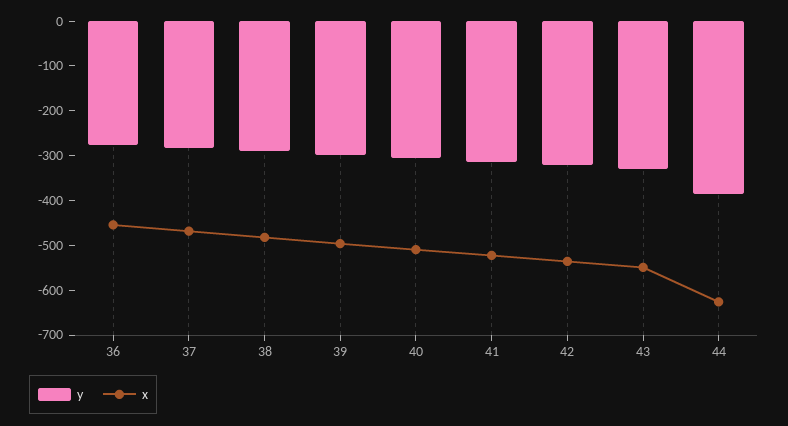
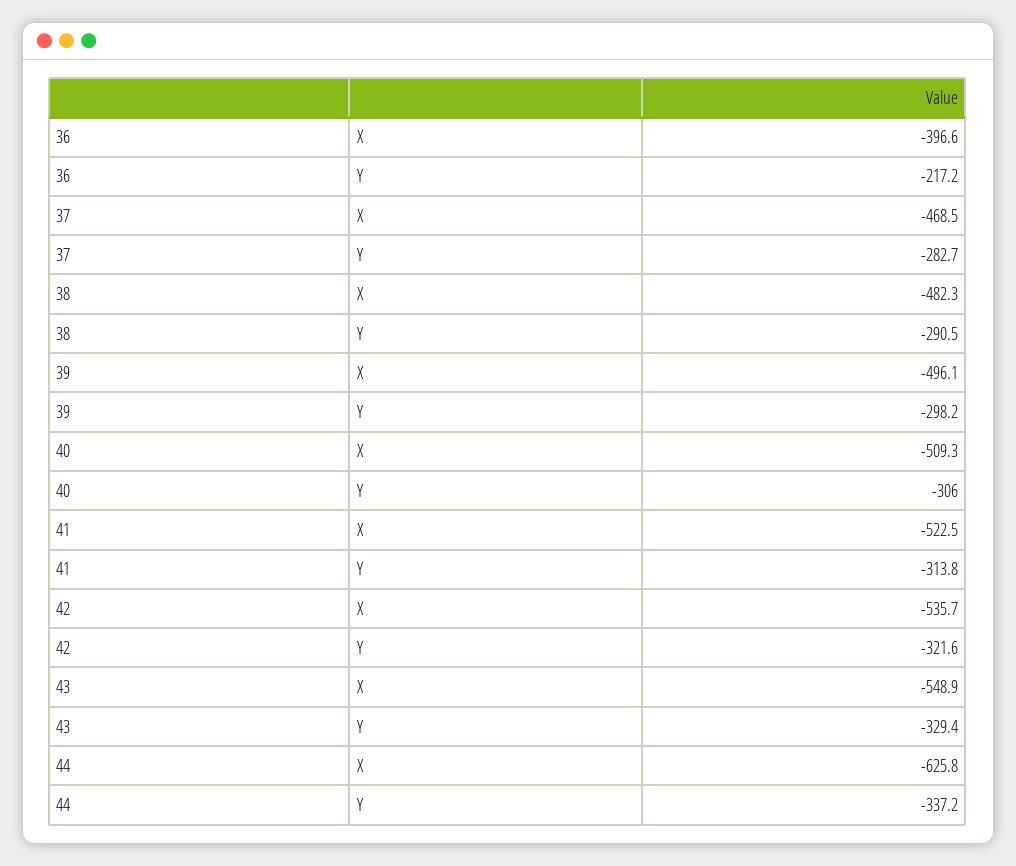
  {
    "y": {
-     "36": -280,
+     "36": -217.2,
      "37": -282.7,
      "38": -290.5,
      "39": -298.2,
      "40": -306,
      "41": -313.8,
      "42": -321.6,
      "43": -329.4,
-     "44": -380
+     "44": -337.2
    },
    "x": {
-     "36": -460,
+     "36": -396.6,
      "37": -468.5,
      "38": -482.3,
      "39": -496.1,
      "40": -509.3,
      "41": -522.5,
      "42": -535.7,
      "43": -548.9,
      "44": -625.8
    }
  }

